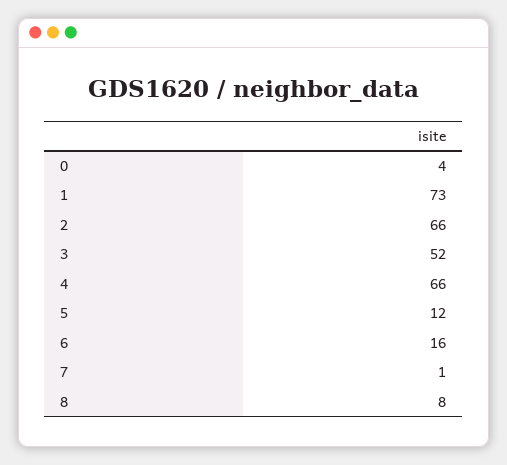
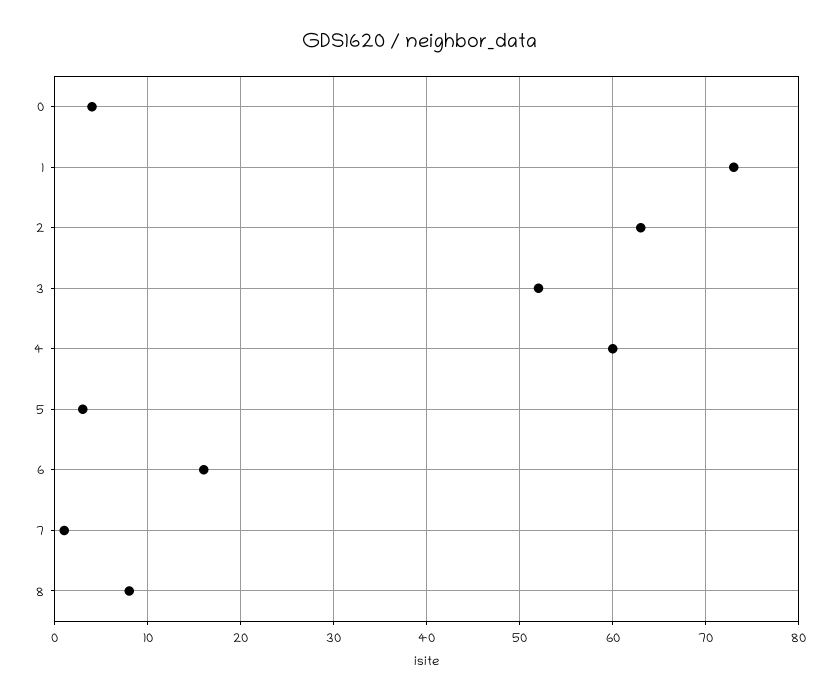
  {
    "0": 4,
    "1": 73,
-   "2": 66,
+   "2": 63,
    "3": 52,
-   "4": 66,
+   "4": 60,
-   "5": 12,
+   "5": 3,
    "6": 16,
    "7": 1,
    "8": 8
  }

